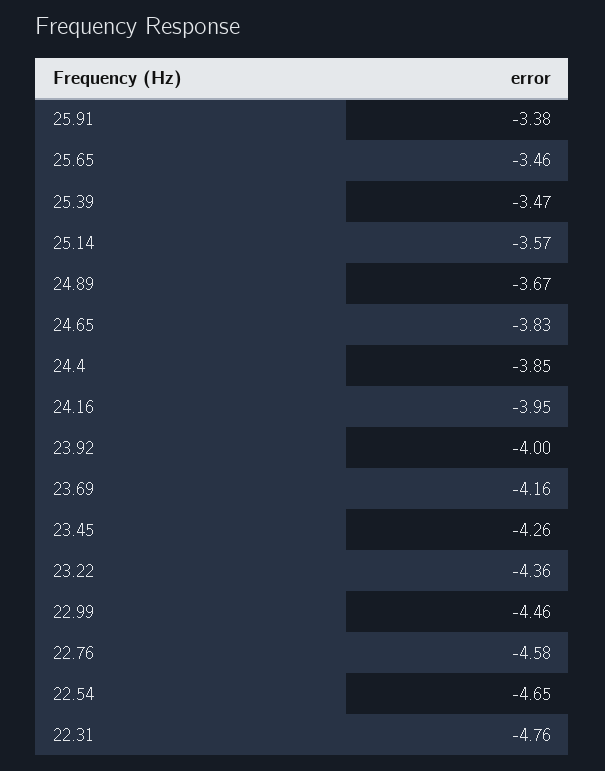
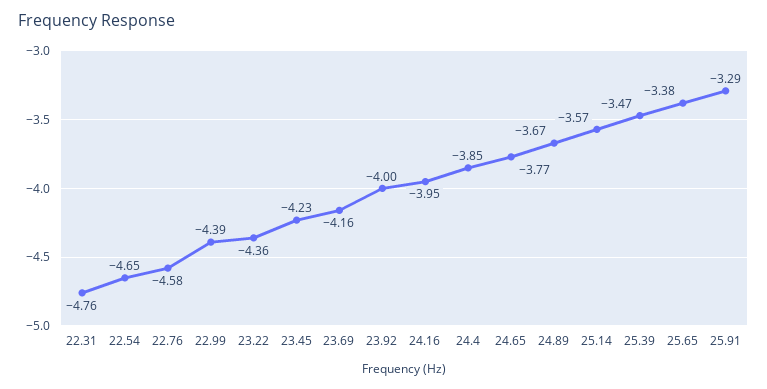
  {
-   "25.91": -3.38,
+   "25.91": -3.29,
-   "25.65": -3.46,
+   "25.65": -3.38,
    "25.39": -3.47,
    "25.14": -3.57,
    "24.89": -3.67,
-   "24.65": -3.83,
+   "24.65": -3.77,
    "24.4": -3.85,
    "24.16": -3.95,
    "23.92": -4,
    "23.69": -4.16,
-   "23.45": -4.26,
+   "23.45": -4.23,
    "23.22": -4.36,
-   "22.99": -4.46,
+   "22.99": -4.39,
    "22.76": -4.58,
    "22.54": -4.65,
    "22.31": -4.76
  }

